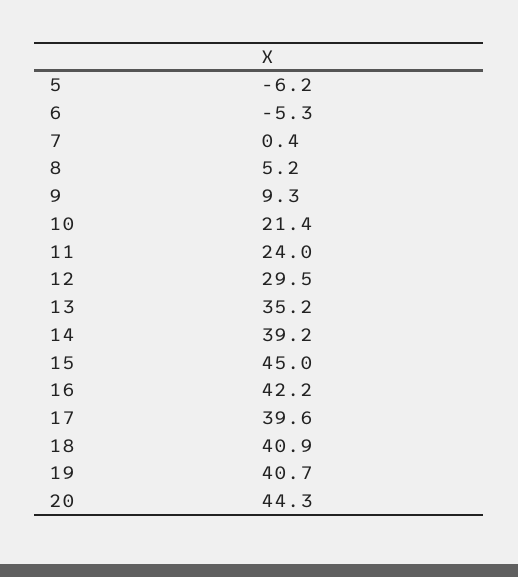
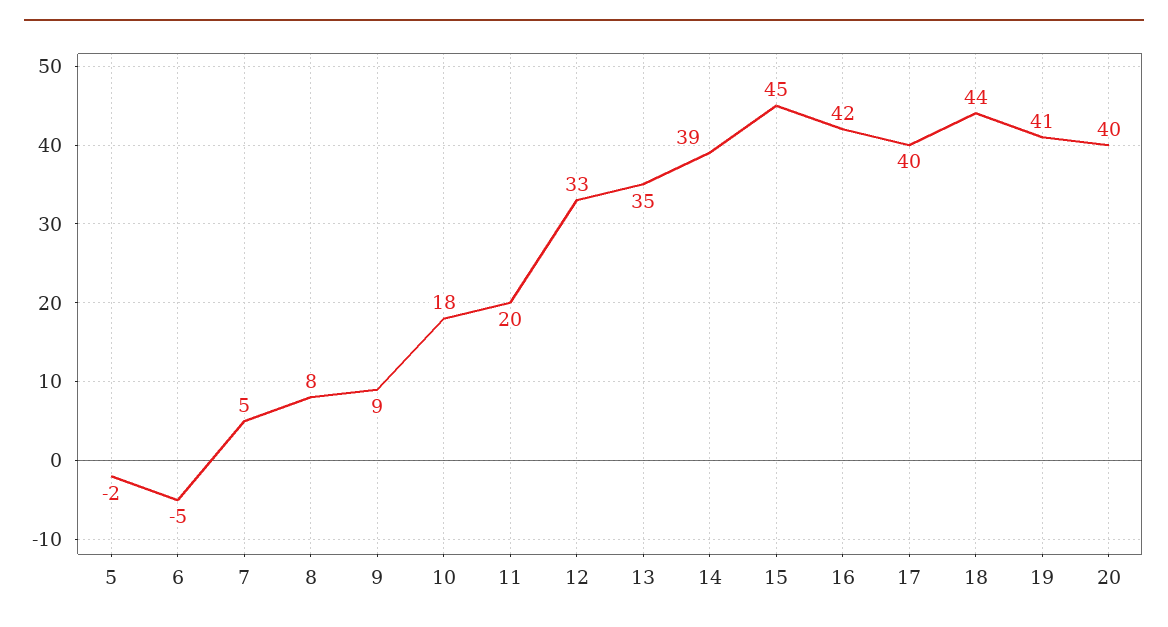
  {
-   "5": -6.2,
+   "5": -2,
    "6": -5.3,
-   "7": 0.4,
+   "7": 5,
-   "8": 5.2,
+   "8": 8,
    "9": 9.3,
-   "10": 21.4,
+   "10": 18,
-   "11": 24,
+   "11": 20,
-   "12": 29.5,
+   "12": 33,
    "13": 35.2,
    "14": 39.2,
    "15": 45,
    "16": 42.2,
    "17": 39.6,
-   "18": 40.9,
+   "18": 44,
    "19": 40.7,
-   "20": 44.3
+   "20": 40
  }

